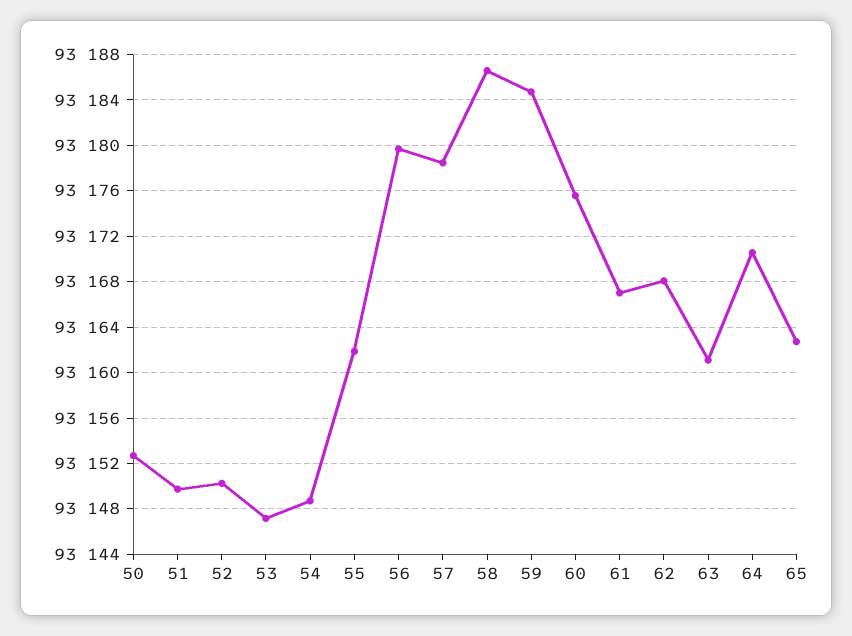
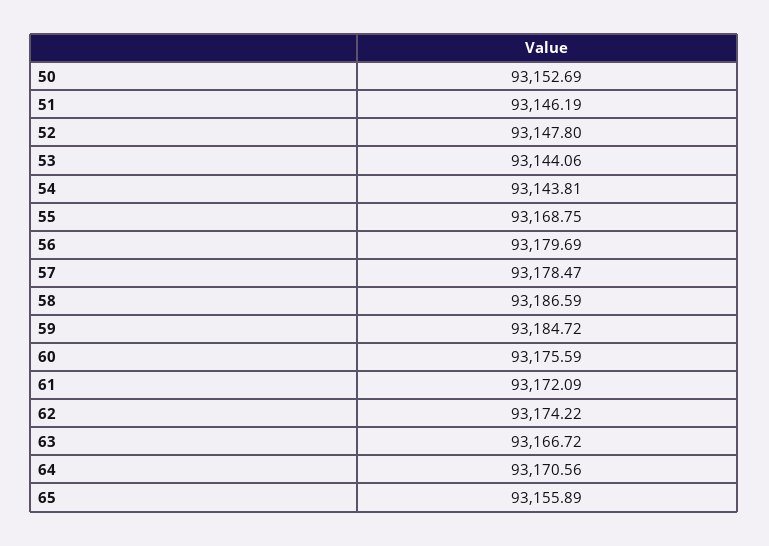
  {
    "50": 93152.69,
-   "51": 93150,
+   "51": 93146.19,
-   "52": 93150,
+   "52": 93147.8,
-   "53": 93147,
+   "53": 93144.06,
-   "54": 93149,
+   "54": 93143.81,
-   "55": 93162,
+   "55": 93168.75,
    "56": 93179.69,
    "57": 93178.47,
    "58": 93186.59,
    "59": 93184.72,
    "60": 93175.59,
-   "61": 93167,
+   "61": 93172.09,
-   "62": 93168,
+   "62": 93174.22,
-   "63": 93161,
+   "63": 93166.72,
    "64": 93170.56,
-   "65": 93163
+   "65": 93155.89
  }

